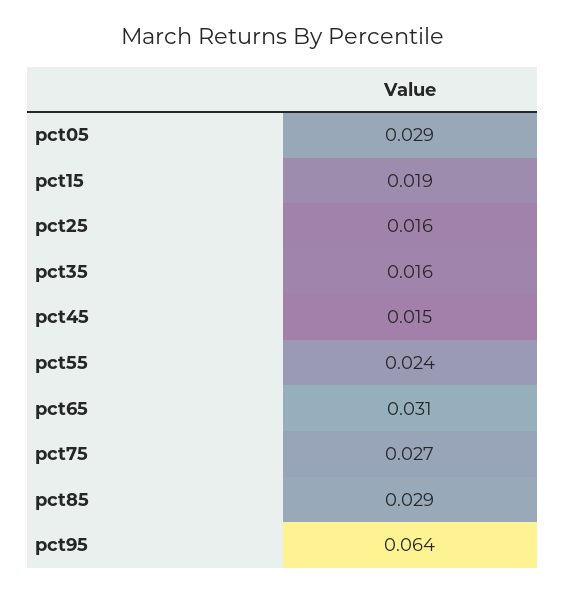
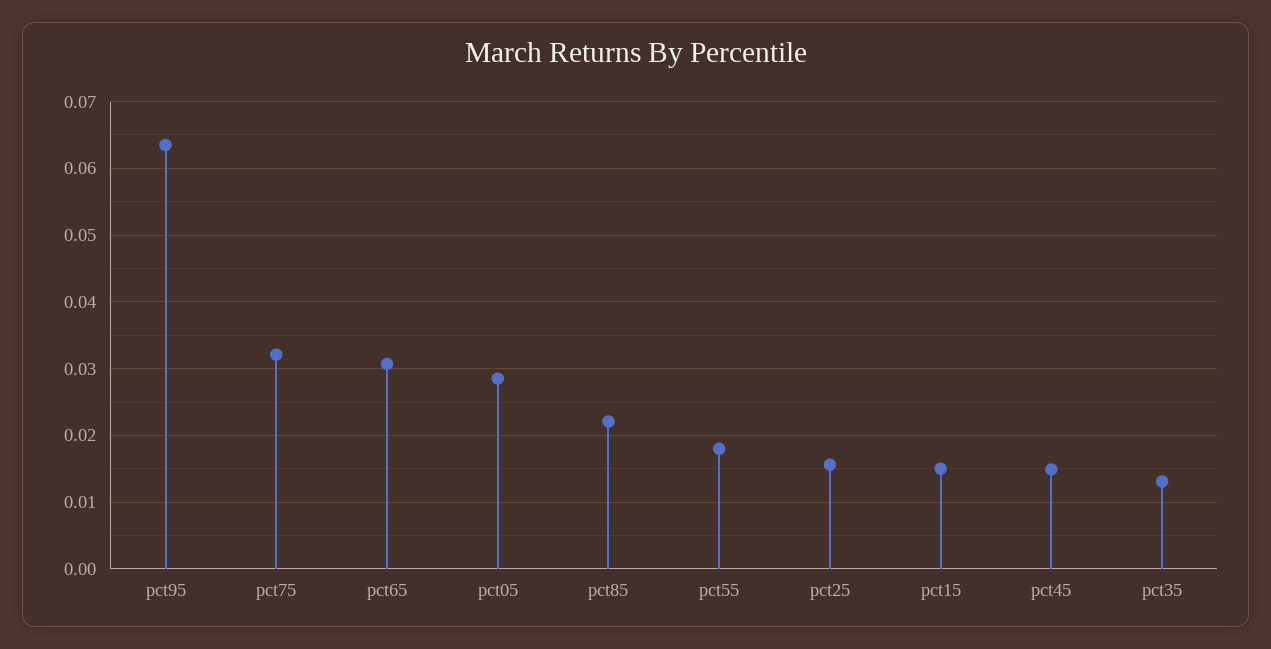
  {
    "pct05": 0.029,
-   "pct15": 0.019,
+   "pct15": 0.015,
    "pct25": 0.016,
-   "pct35": 0.016,
+   "pct35": 0.013,
    "pct45": 0.015,
-   "pct55": 0.024,
+   "pct55": 0.018,
    "pct65": 0.031,
-   "pct75": 0.027,
+   "pct75": 0.032,
-   "pct85": 0.029,
+   "pct85": 0.022,
    "pct95": 0.064
  }

